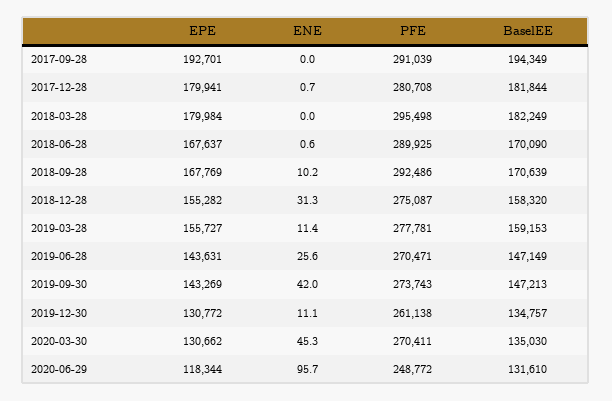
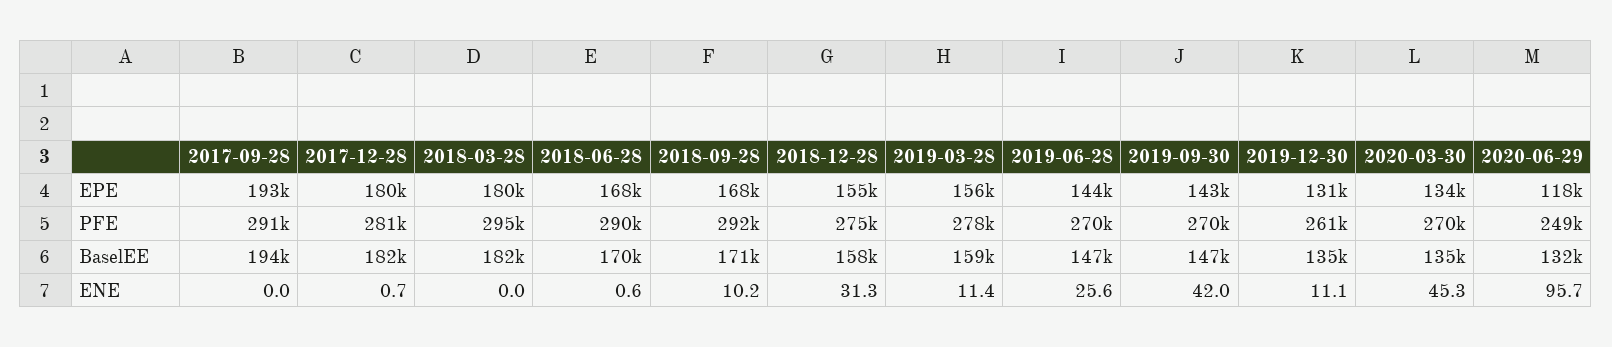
  {
    "EPE": {
      "2017-09-28": 192701,
      "2017-12-28": 179941,
      "2018-03-28": 179984,
      "2018-06-28": 167637,
      "2018-09-28": 167769,
      "2018-12-28": 155282,
      "2019-03-28": 155727,
      "2019-06-28": 143631,
      "2019-09-30": 143269,
      "2019-12-30": 130772,
-     "2020-03-30": 130662,
+     "2020-03-30": 134000,
      "2020-06-29": 118344
    },
    "ENE": {
      "2017-09-28": 0,
      "2017-12-28": 0.7,
      "2018-03-28": 0,
      "2018-06-28": 0.6,
      "2018-09-28": 10.2,
      "2018-12-28": 31.3,
      "2019-03-28": 11.4,
      "2019-06-28": 25.6,
      "2019-09-30": 42,
      "2019-12-30": 11.1,
      "2020-03-30": 45.3,
      "2020-06-29": 95.7
    },
    "PFE": {
      "2017-09-28": 291039,
      "2017-12-28": 280708,
      "2018-03-28": 295498,
      "2018-06-28": 289925,
      "2018-09-28": 292486,
      "2018-12-28": 275087,
      "2019-03-28": 277781,
      "2019-06-28": 270471,
-     "2019-09-30": 273743,
+     "2019-09-30": 270000,
      "2019-12-30": 261138,
      "2020-03-30": 270411,
      "2020-06-29": 248772
    },
    "BaselEE": {
      "2017-09-28": 194349,
      "2017-12-28": 181844,
      "2018-03-28": 182249,
      "2018-06-28": 170090,
      "2018-09-28": 170639,
      "2018-12-28": 158320,
      "2019-03-28": 159153,
      "2019-06-28": 147149,
      "2019-09-30": 147213,
      "2019-12-30": 134757,
      "2020-03-30": 135030,
      "2020-06-29": 131610
    }
  }

